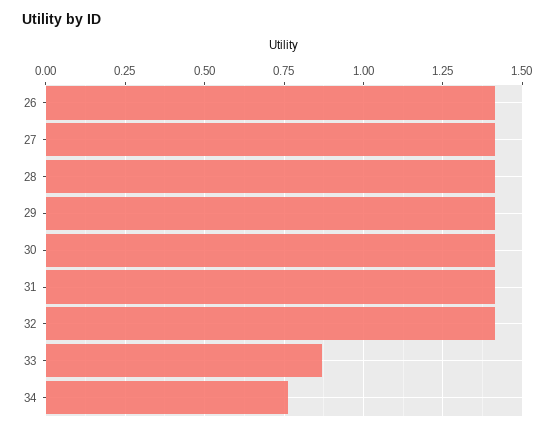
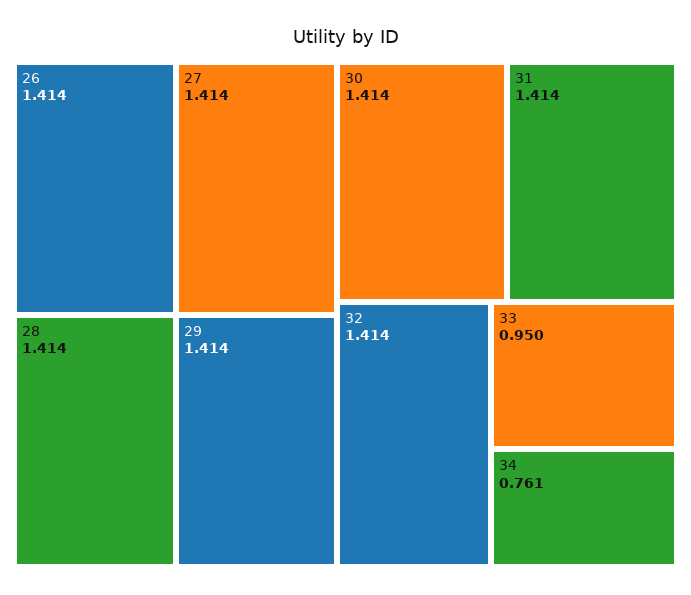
  {
    "26": 1.414,
    "27": 1.414,
    "28": 1.414,
    "29": 1.414,
    "30": 1.414,
    "31": 1.414,
    "32": 1.414,
-   "33": 0.875,
+   "33": 0.95,
    "34": 0.761
  }

